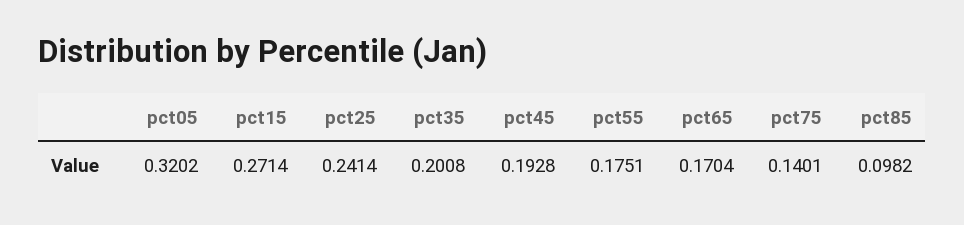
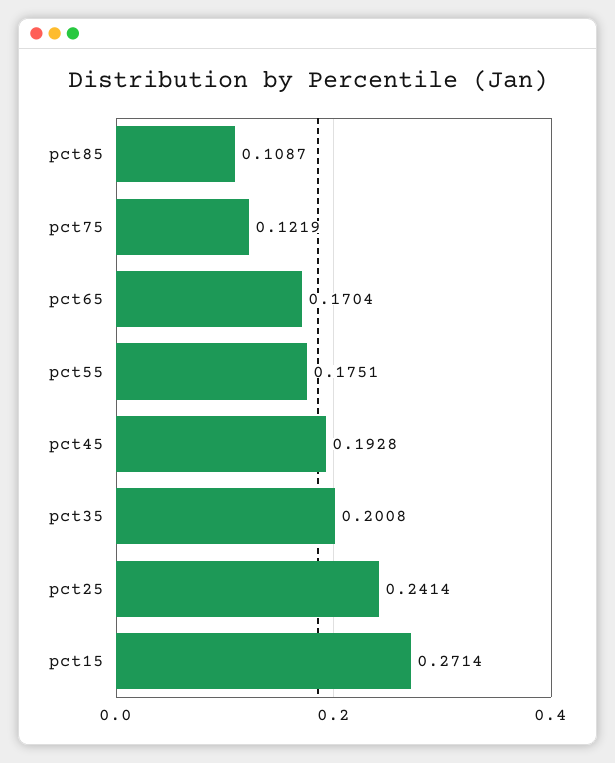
  {
-   "pct05": 0.3202,
    "pct15": 0.2714,
    "pct25": 0.2414,
    "pct35": 0.2008,
    "pct45": 0.1928,
    "pct55": 0.1751,
    "pct65": 0.1704,
-   "pct75": 0.1401,
+   "pct75": 0.1219,
-   "pct85": 0.0982
+   "pct85": 0.1087
  }

